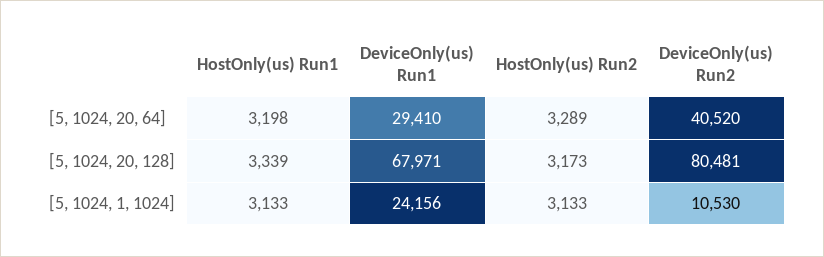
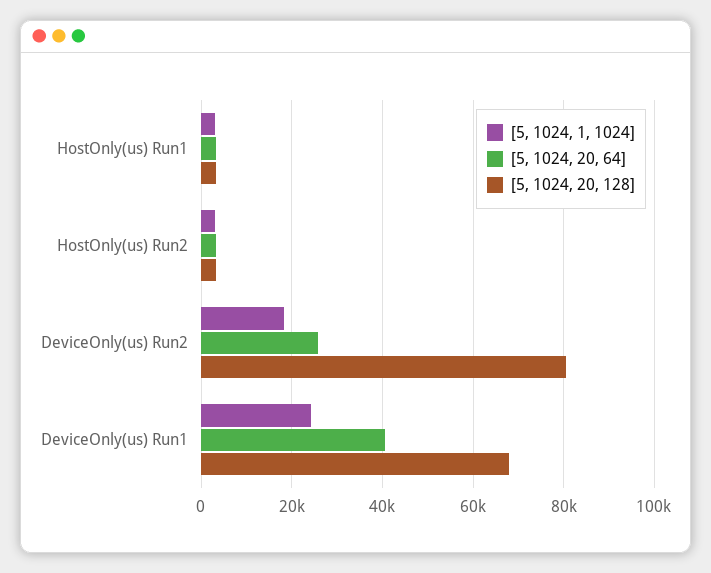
  {
    "[5, 1024, 20, 64]": {
      "HostOnly(us) Run1": 3198,
-     "DeviceOnly(us) Run1": 29410,
+     "DeviceOnly(us) Run1": 40000,
      "HostOnly(us) Run2": 3289,
-     "DeviceOnly(us) Run2": 40520
+     "DeviceOnly(us) Run2": 26000
    },
    "[5, 1024, 20, 128]": {
      "HostOnly(us) Run1": 3339,
      "DeviceOnly(us) Run1": 67971,
      "HostOnly(us) Run2": 3173,
      "DeviceOnly(us) Run2": 80481
    },
    "[5, 1024, 1, 1024]": {
      "HostOnly(us) Run1": 3133,
      "DeviceOnly(us) Run1": 24156,
      "HostOnly(us) Run2": 3133,
-     "DeviceOnly(us) Run2": 10530
+     "DeviceOnly(us) Run2": 18000
    }
  }

